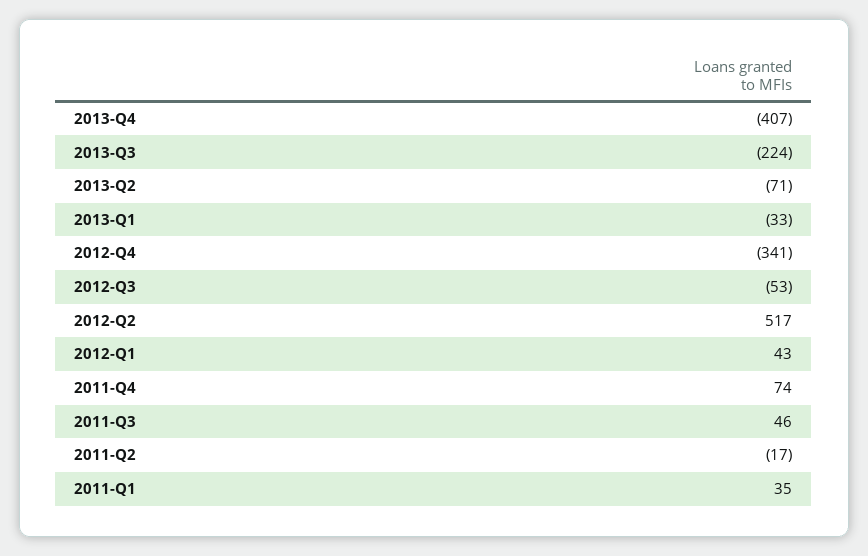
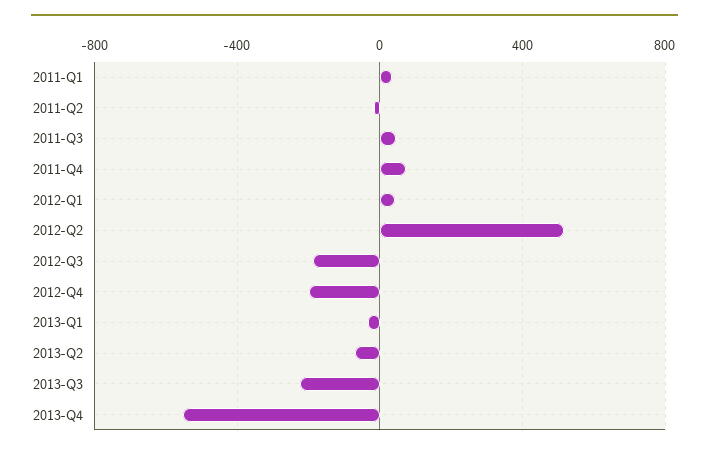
  {
-   "2013-Q4": -407,
+   "2013-Q4": -550,
    "2013-Q3": -224,
    "2013-Q2": -71,
    "2013-Q1": -33,
-   "2012-Q4": -341,
+   "2012-Q4": -200,
-   "2012-Q3": -53,
+   "2012-Q3": -200,
    "2012-Q2": 517,
    "2012-Q1": 43,
    "2011-Q4": 74,
    "2011-Q3": 46,
    "2011-Q2": -17,
    "2011-Q1": 35
  }

